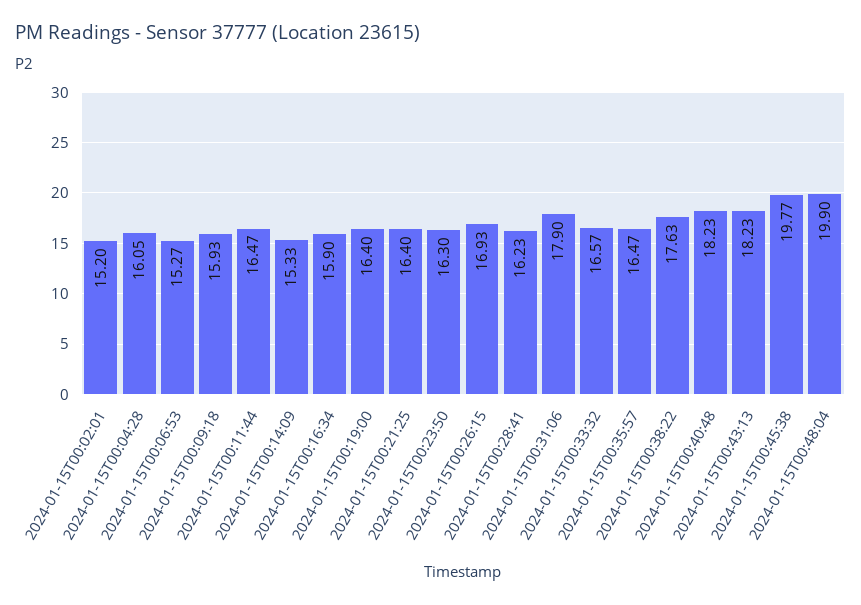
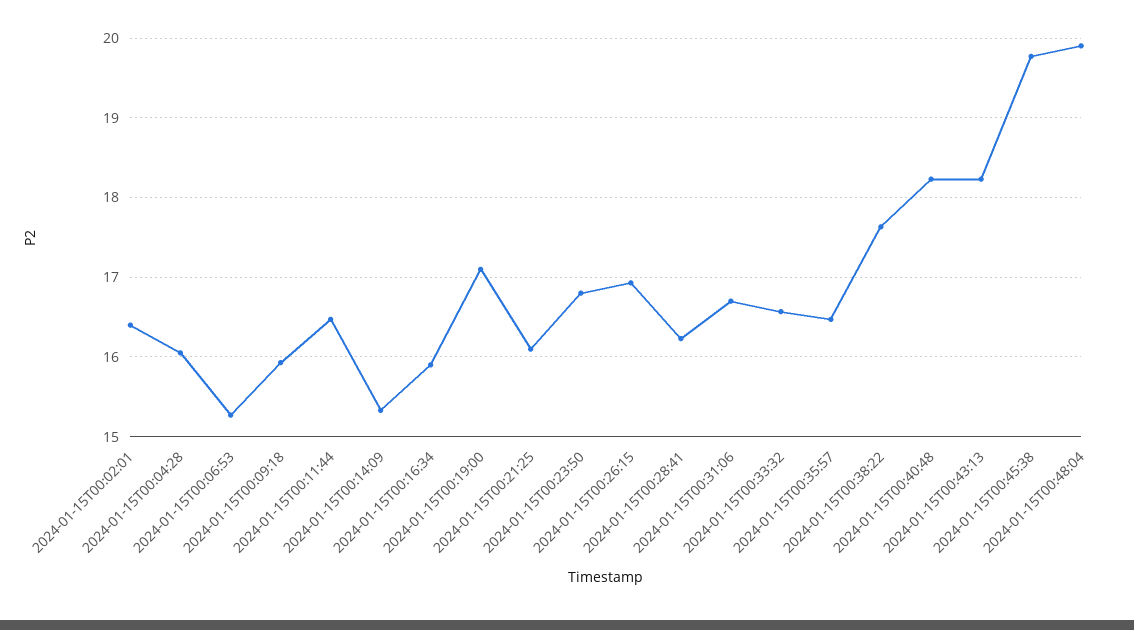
  {
-   "2024-01-15T00:02:01": 15.2,
+   "2024-01-15T00:02:01": 16.4,
    "2024-01-15T00:04:28": 16.05,
    "2024-01-15T00:06:53": 15.27,
    "2024-01-15T00:09:18": 15.93,
    "2024-01-15T00:11:44": 16.47,
    "2024-01-15T00:14:09": 15.33,
    "2024-01-15T00:16:34": 15.9,
-   "2024-01-15T00:19:00": 16.4,
+   "2024-01-15T00:19:00": 17.1,
-   "2024-01-15T00:21:25": 16.4,
+   "2024-01-15T00:21:25": 16.1,
-   "2024-01-15T00:23:50": 16.3,
+   "2024-01-15T00:23:50": 16.8,
    "2024-01-15T00:26:15": 16.93,
    "2024-01-15T00:28:41": 16.23,
-   "2024-01-15T00:31:06": 17.9,
+   "2024-01-15T00:31:06": 16.7,
    "2024-01-15T00:33:32": 16.57,
    "2024-01-15T00:35:57": 16.47,
    "2024-01-15T00:38:22": 17.63,
    "2024-01-15T00:40:48": 18.23,
    "2024-01-15T00:43:13": 18.23,
    "2024-01-15T00:45:38": 19.77,
    "2024-01-15T00:48:04": 19.9
  }

